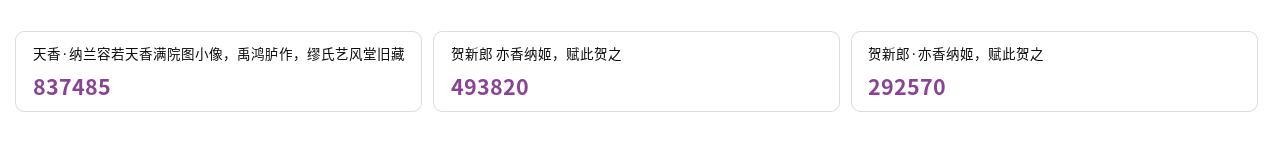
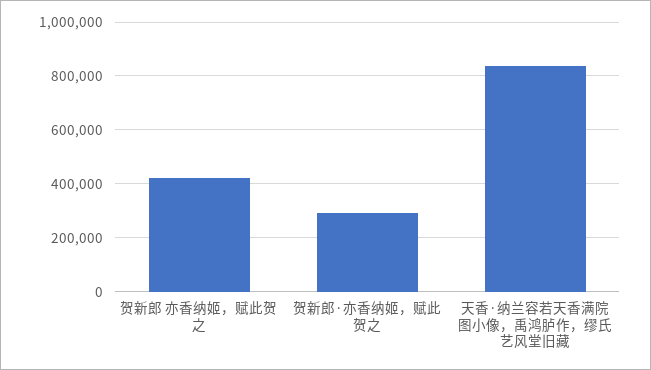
  {
    "天香·纳兰容若天香满院图小像，禹鸿胪作，缪氏艺风堂旧藏": 837485,
-   "贺新郎 亦香纳姬，赋此贺之": 493820,
+   "贺新郎 亦香纳姬，赋此贺之": 425000,
    "贺新郎·亦香纳姬，赋此贺之": 292570
  }

